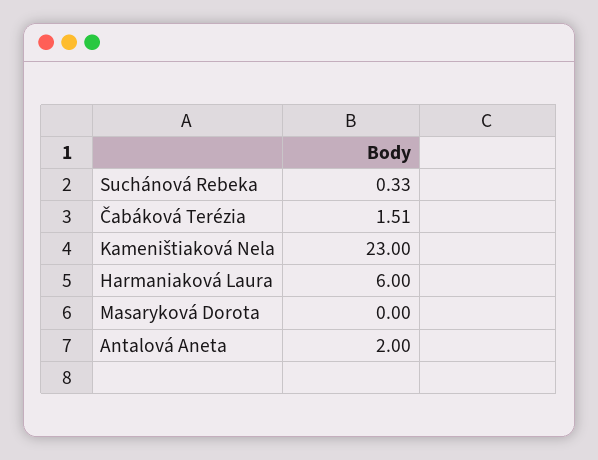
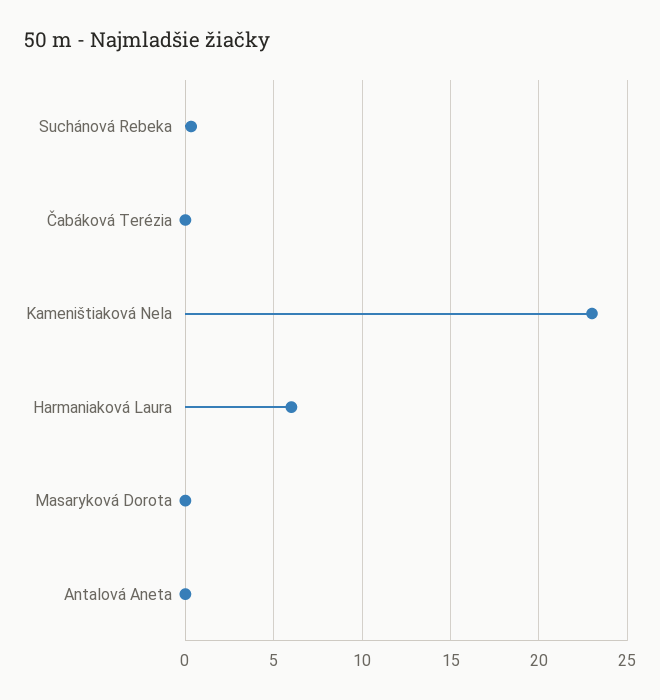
  {
    "Suchánová Rebeka": 0.33,
-   "Čabáková Terézia": 1.51,
+   "Čabáková Terézia": 0,
    "Kameništiaková Nela": 23,
    "Harmaniaková Laura": 6,
    "Masaryková Dorota": 0,
-   "Antalová Aneta": 2
+   "Antalová Aneta": 0
  }

